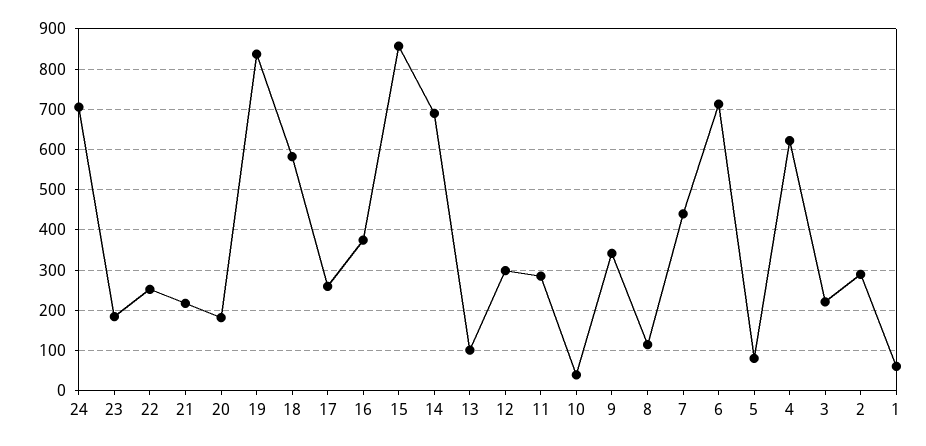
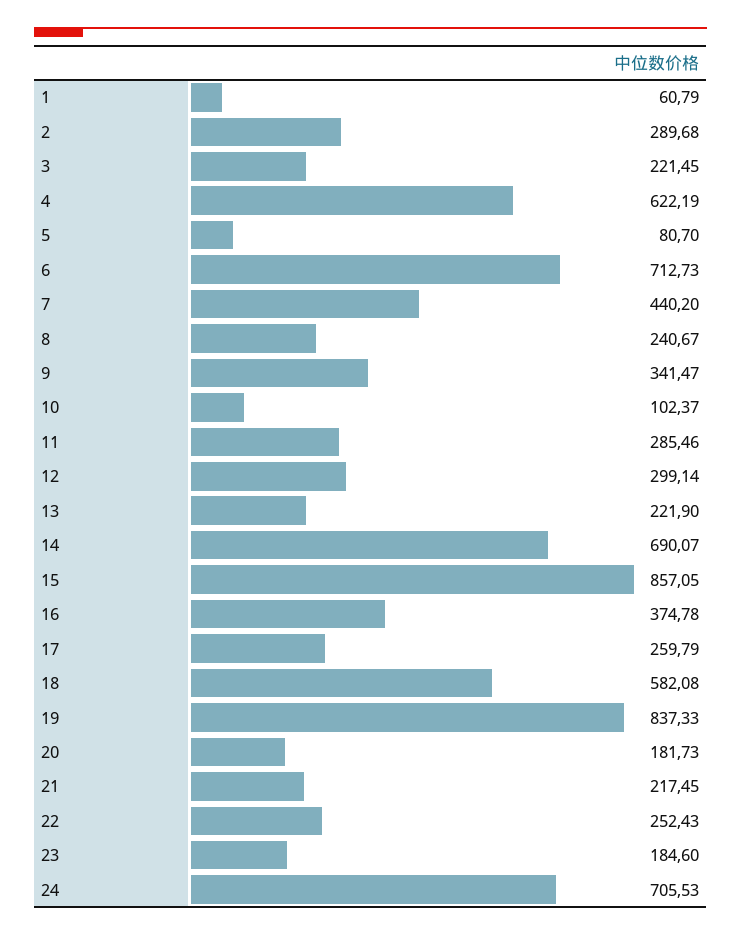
  {
    "24": 705.53,
    "23": 184.6,
    "22": 252.43,
    "21": 217.45,
    "20": 181.73,
    "19": 837.33,
    "18": 582.08,
    "17": 259.79,
    "16": 374.78,
    "15": 857.05,
    "14": 690.07,
-   "13": 100,
+   "13": 221.9,
    "12": 299.14,
    "11": 285.46,
-   "10": 40,
+   "10": 102.37,
    "9": 341.47,
-   "8": 120,
+   "8": 240.67,
    "7": 440.2,
    "6": 712.73,
    "5": 80.7,
    "4": 622.19,
    "3": 221.45,
    "2": 289.68,
    "1": 60.79
  }

